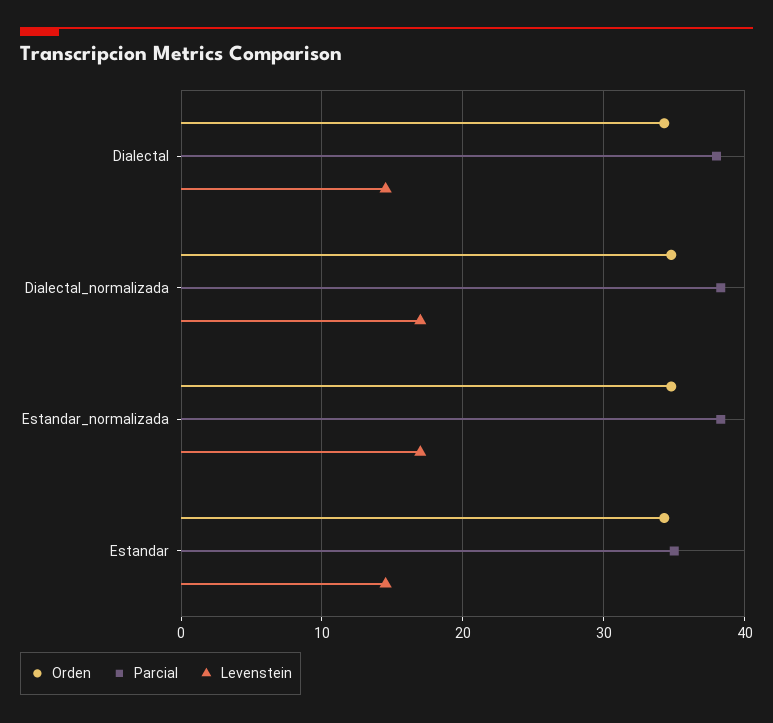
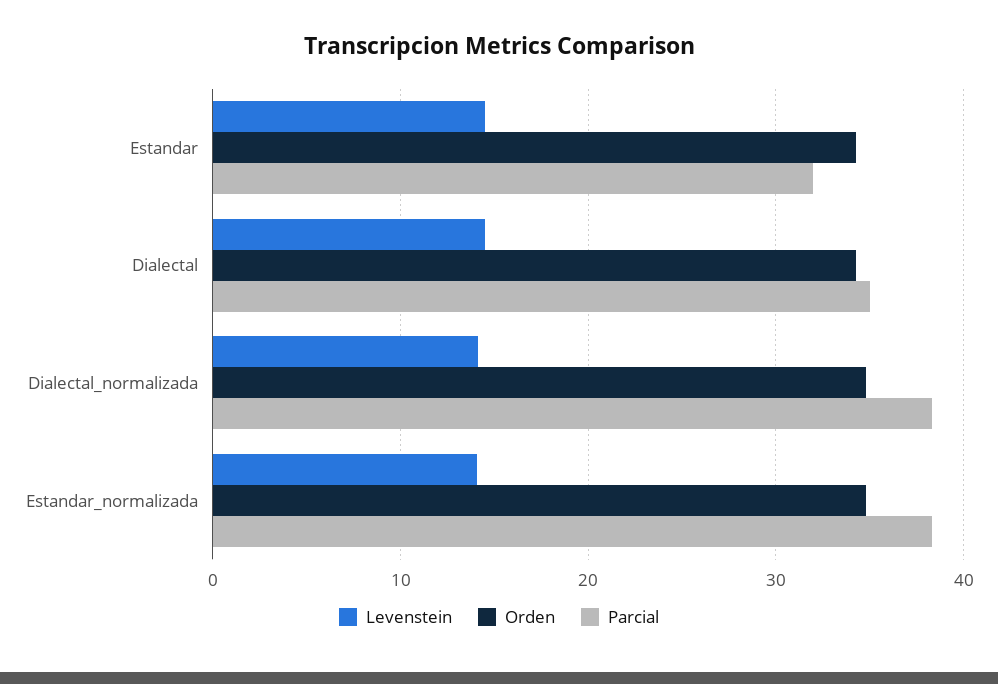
  {
    "Orden": {
      "Dialectal": 34,
      "Dialectal_normalizada": 35,
      "Estandar_normalizada": 35,
      "Estandar": 34
    },
    "Parcial": {
-     "Dialectal": 38,
+     "Dialectal": 35,
      "Dialectal_normalizada": 38,
      "Estandar_normalizada": 38,
-     "Estandar": 35
+     "Estandar": 32
    },
    "Levenstein": {
      "Dialectal": 15,
-     "Dialectal_normalizada": 17,
+     "Dialectal_normalizada": 14,
-     "Estandar_normalizada": 17,
+     "Estandar_normalizada": 14,
      "Estandar": 15
    }
  }

